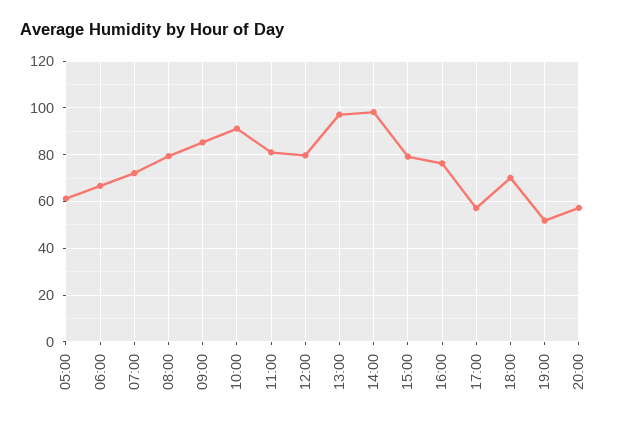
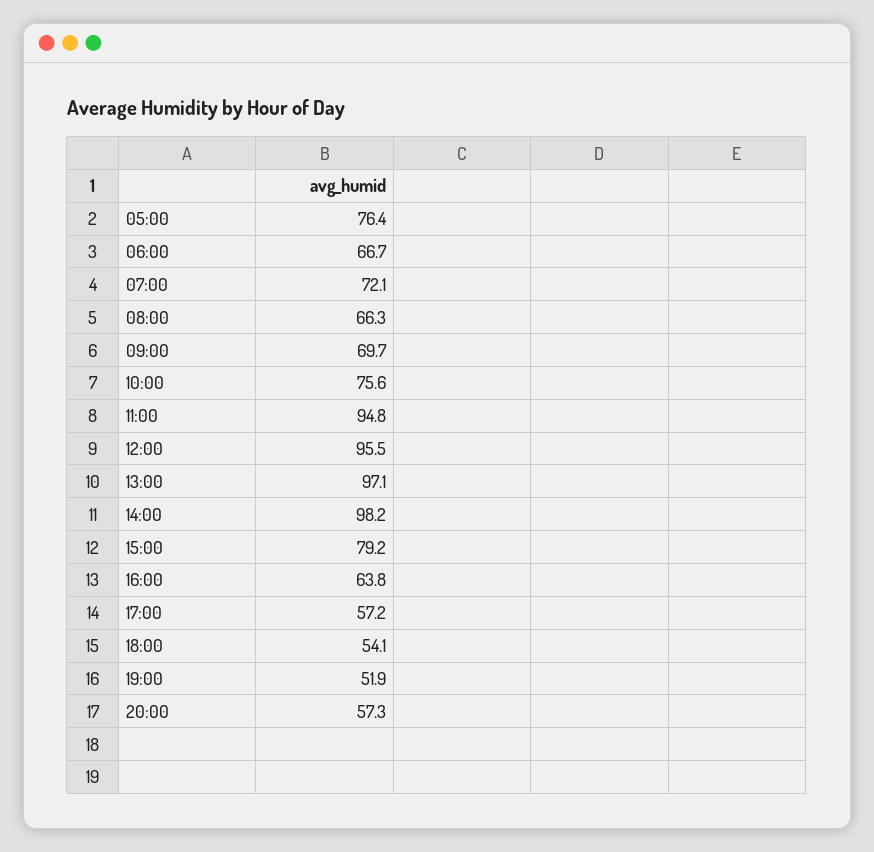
  {
-   "05:00": 60,
+   "05:00": 76.4,
    "06:00": 66.7,
    "07:00": 72.1,
-   "08:00": 80,
+   "08:00": 66.3,
-   "09:00": 85,
+   "09:00": 69.7,
-   "10:00": 90,
+   "10:00": 75.6,
-   "11:00": 80,
+   "11:00": 94.8,
-   "12:00": 80,
+   "12:00": 95.5,
    "13:00": 97.1,
    "14:00": 98.2,
    "15:00": 79.2,
-   "16:00": 75,
+   "16:00": 63.8,
    "17:00": 57.2,
-   "18:00": 70,
+   "18:00": 54.1,
    "19:00": 51.9,
    "20:00": 57.3
  }

